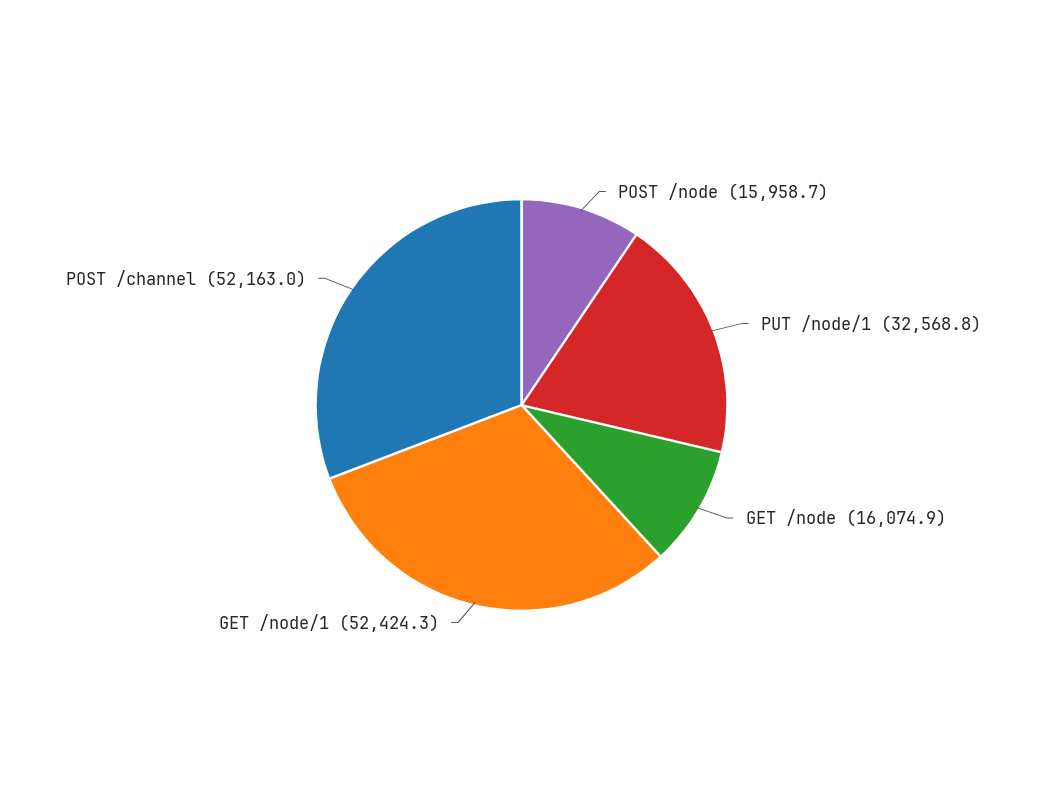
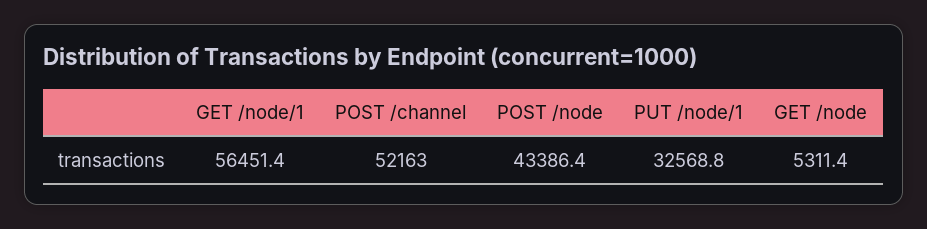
  {
-   "POST /node": 15958.7,
+   "POST /node": 43386.4,
    "PUT /node/1": 32568.8,
-   "GET /node": 16074.9,
+   "GET /node": 5311.4,
-   "GET /node/1": 52424.3,
+   "GET /node/1": 56451.4,
    "POST /channel": 52163
  }

